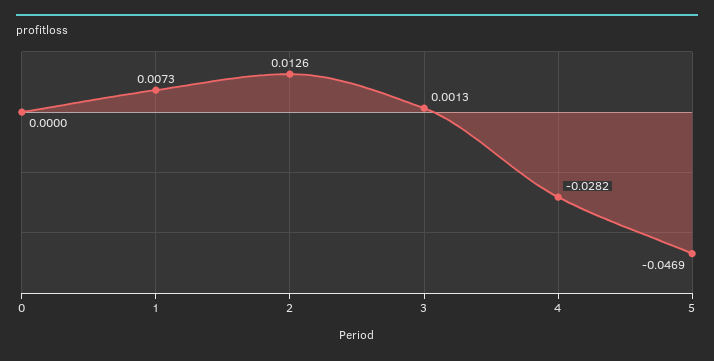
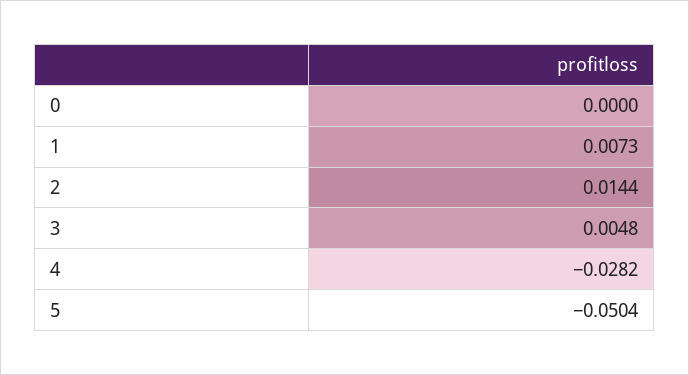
  {
    "0": 0,
    "1": 0.0073,
-   "2": 0.0126,
+   "2": 0.0144,
-   "3": 0.0013,
+   "3": 0.0048,
    "4": -0.0282,
-   "5": -0.0469
+   "5": -0.0504
  }

